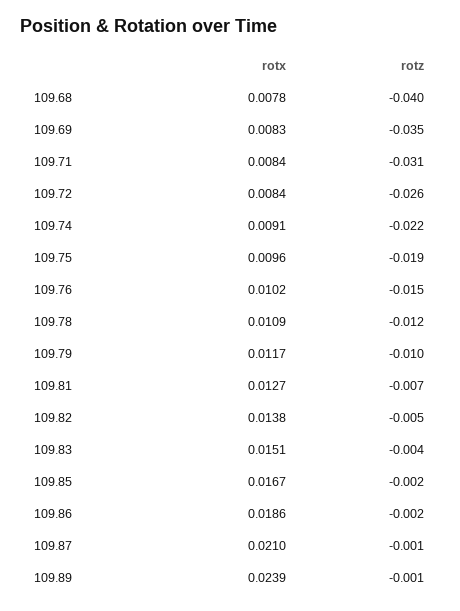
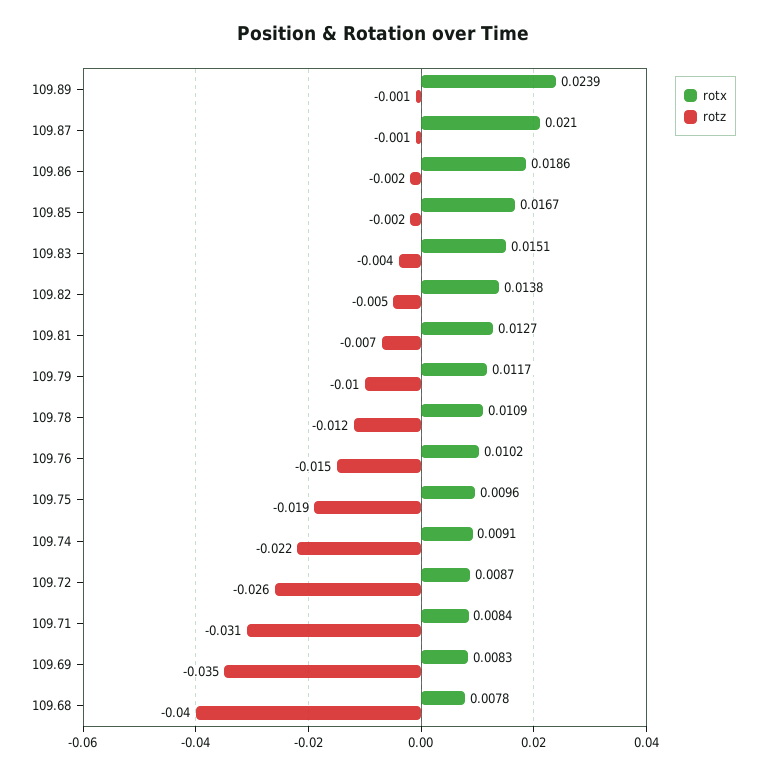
  {
    "rotx": {
      "109.68": 0.0078,
      "109.69": 0.0083,
      "109.71": 0.0084,
-     "109.72": 0.0084,
+     "109.72": 0.0087,
      "109.74": 0.0091,
      "109.75": 0.0096,
      "109.76": 0.0102,
      "109.78": 0.0109,
      "109.79": 0.0117,
      "109.81": 0.0127,
      "109.82": 0.0138,
      "109.83": 0.0151,
      "109.85": 0.0167,
      "109.86": 0.0186,
      "109.87": 0.021,
      "109.89": 0.0239
    },
    "rotz": {
      "109.68": -0.04,
      "109.69": -0.035,
      "109.71": -0.031,
      "109.72": -0.026,
      "109.74": -0.022,
      "109.75": -0.019,
      "109.76": -0.015,
      "109.78": -0.012,
      "109.79": -0.01,
      "109.81": -0.007,
      "109.82": -0.005,
      "109.83": -0.004,
      "109.85": -0.002,
      "109.86": -0.002,
      "109.87": -0.001,
      "109.89": -0.001
    }
  }

